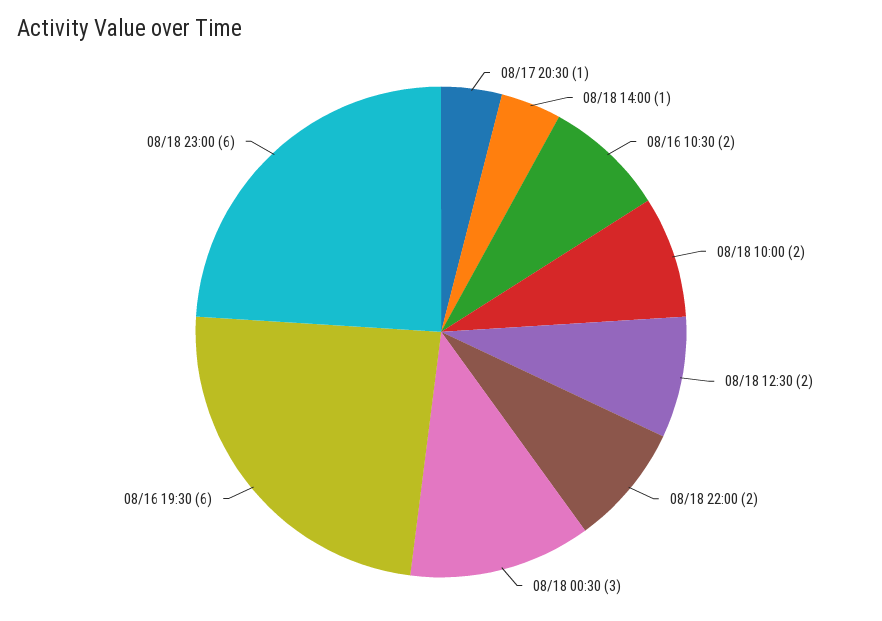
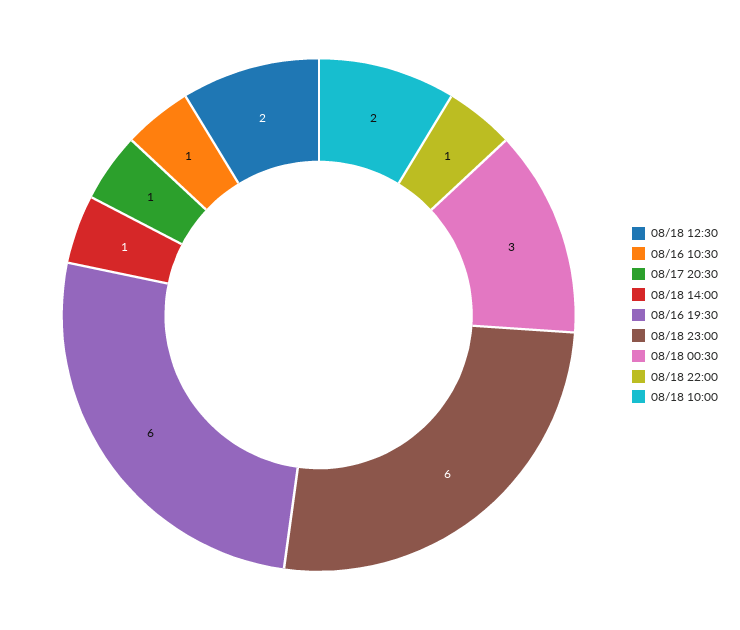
  {
    "08/17 20:30": 1,
    "08/18 14:00": 1,
-   "08/16 10:30": 2,
+   "08/16 10:30": 1,
    "08/18 10:00": 2,
    "08/18 12:30": 2,
-   "08/18 22:00": 2,
+   "08/18 22:00": 1,
    "08/18 00:30": 3,
    "08/16 19:30": 6,
    "08/18 23:00": 6
  }

